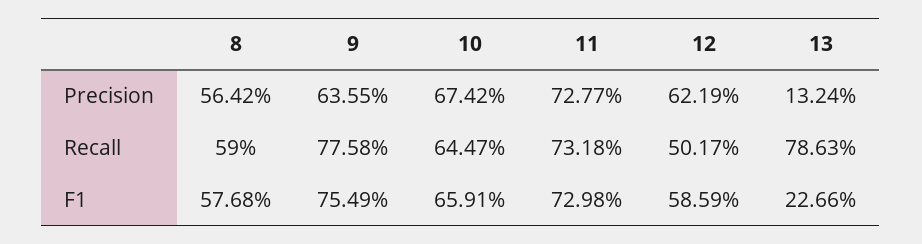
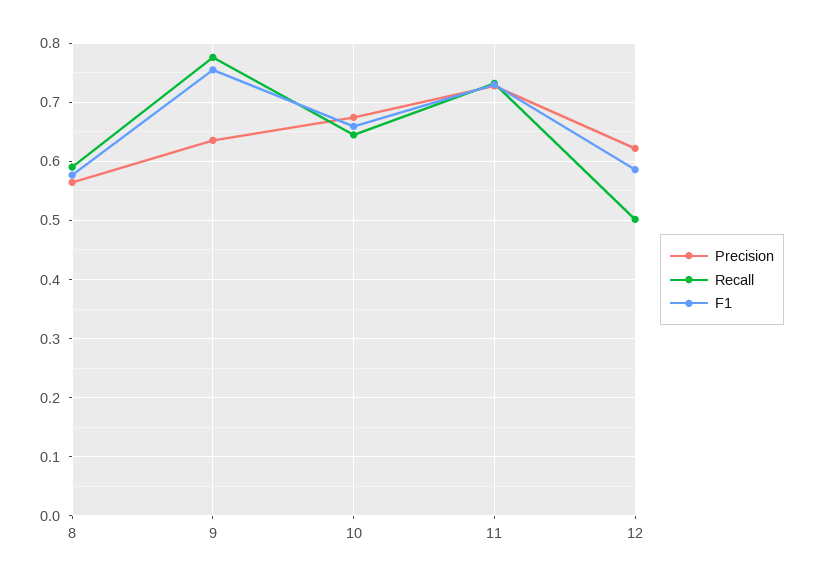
  {
    "Precision": {
      "8": 0.5642,
      "9": 0.6355,
      "10": 0.6742,
      "11": 0.7277,
-     "12": 0.6219,
+     "12": 0.6219
-     "13": 0.1324
    },
    "Recall": {
      "8": 0.59,
      "9": 0.7758,
      "10": 0.6447,
      "11": 0.7318,
-     "12": 0.5017,
+     "12": 0.5017
-     "13": 0.7863
    },
    "F1": {
      "8": 0.5768,
      "9": 0.7549,
      "10": 0.6591,
      "11": 0.7298,
-     "12": 0.5859,
+     "12": 0.5859
-     "13": 0.2266
    }
  }

